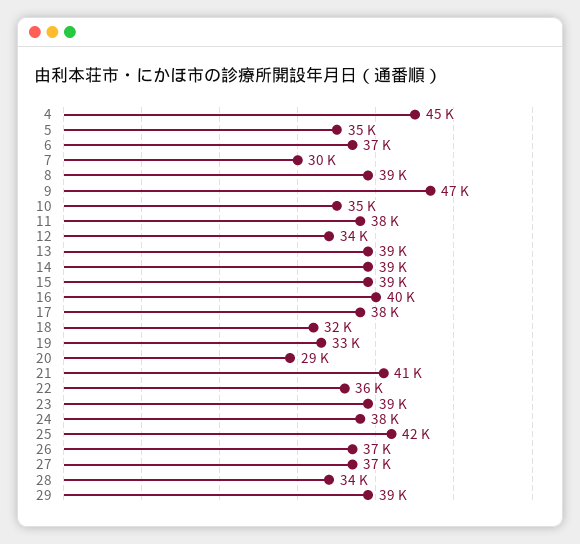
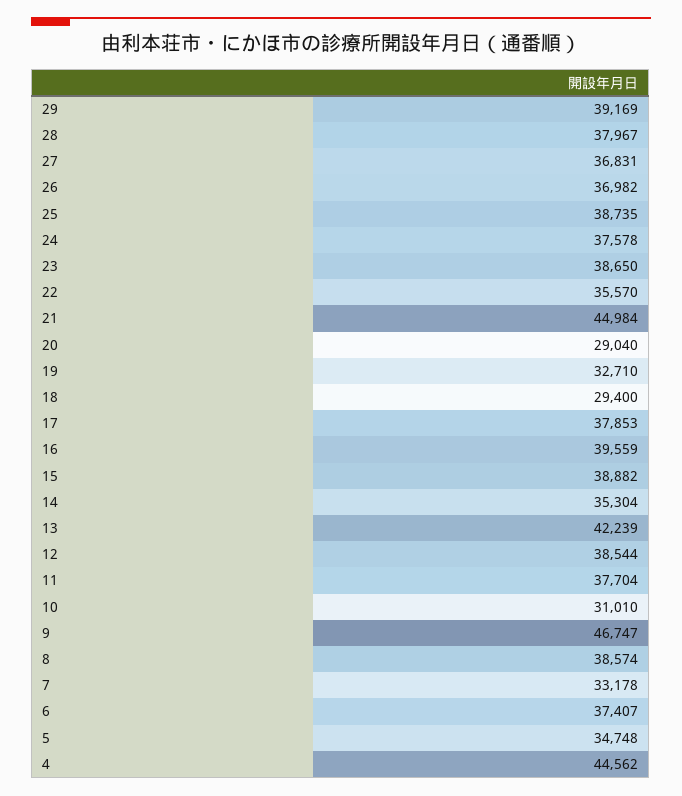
  {
    "4": 44562,
    "5": 34748,
    "6": 37407,
-   "7": 30000,
+   "7": 33178,
    "8": 38574,
    "9": 46747,
-   "10": 35000,
+   "10": 31010,
    "11": 37704,
-   "12": 34000,
+   "12": 38544,
-   "13": 39000,
+   "13": 42239,
-   "14": 39000,
+   "14": 35304,
    "15": 38882,
    "16": 39559,
    "17": 37853,
-   "18": 32000,
+   "18": 29400,
    "19": 32710,
    "20": 29040,
-   "21": 41000,
+   "21": 44984,
    "22": 35570,
    "23": 38650,
    "24": 37578,
-   "25": 42000,
+   "25": 38735,
    "26": 36982,
    "27": 36831,
-   "28": 34000,
+   "28": 37967,
    "29": 39169
  }

